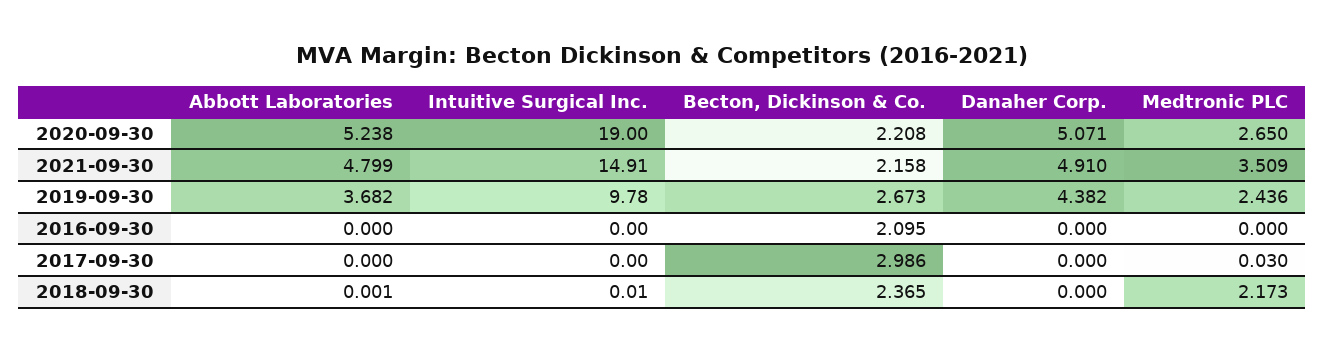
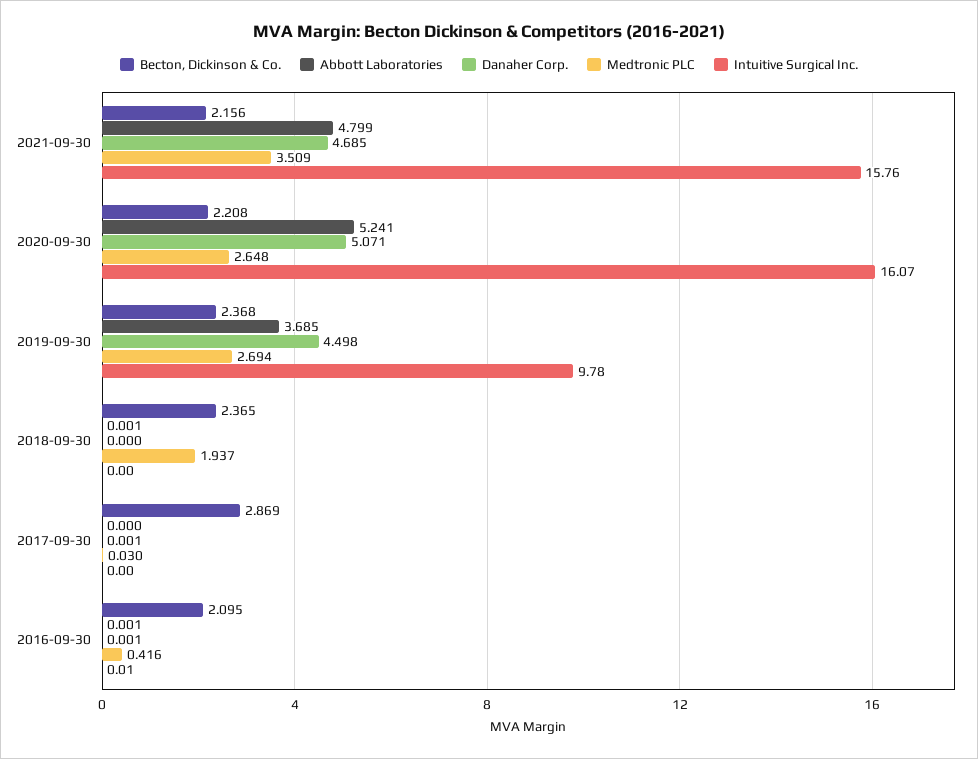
  {
    "Abbott Laboratories": {
-     "2020-09-30": 5.238,
+     "2020-09-30": 5.241,
      "2021-09-30": 4.799,
-     "2019-09-30": 3.682,
+     "2019-09-30": 3.685,
-     "2016-09-30": 0,
+     "2016-09-30": 0.001,
      "2017-09-30": 0,
      "2018-09-30": 0.001
    },
    "Intuitive Surgical Inc.": {
-     "2020-09-30": 19,
+     "2020-09-30": 16.07,
-     "2021-09-30": 14.91,
+     "2021-09-30": 15.76,
      "2019-09-30": 9.78,
-     "2016-09-30": 0,
+     "2016-09-30": 0.01,
      "2017-09-30": 0,
-     "2018-09-30": 0.01
+     "2018-09-30": 0
    },
    "Becton, Dickinson & Co.": {
      "2020-09-30": 2.208,
-     "2021-09-30": 2.158,
+     "2021-09-30": 2.156,
-     "2019-09-30": 2.673,
+     "2019-09-30": 2.368,
      "2016-09-30": 2.095,
-     "2017-09-30": 2.986,
+     "2017-09-30": 2.869,
      "2018-09-30": 2.365
    },
    "Danaher Corp.": {
      "2020-09-30": 5.071,
-     "2021-09-30": 4.91,
+     "2021-09-30": 4.685,
-     "2019-09-30": 4.382,
+     "2019-09-30": 4.498,
-     "2016-09-30": 0,
+     "2016-09-30": 0.001,
-     "2017-09-30": 0,
+     "2017-09-30": 0.001,
      "2018-09-30": 0
    },
    "Medtronic PLC": {
-     "2020-09-30": 2.65,
+     "2020-09-30": 2.648,
      "2021-09-30": 3.509,
-     "2019-09-30": 2.436,
+     "2019-09-30": 2.694,
-     "2016-09-30": 0,
+     "2016-09-30": 0.416,
      "2017-09-30": 0.03,
-     "2018-09-30": 2.173
+     "2018-09-30": 1.937
    }
  }

